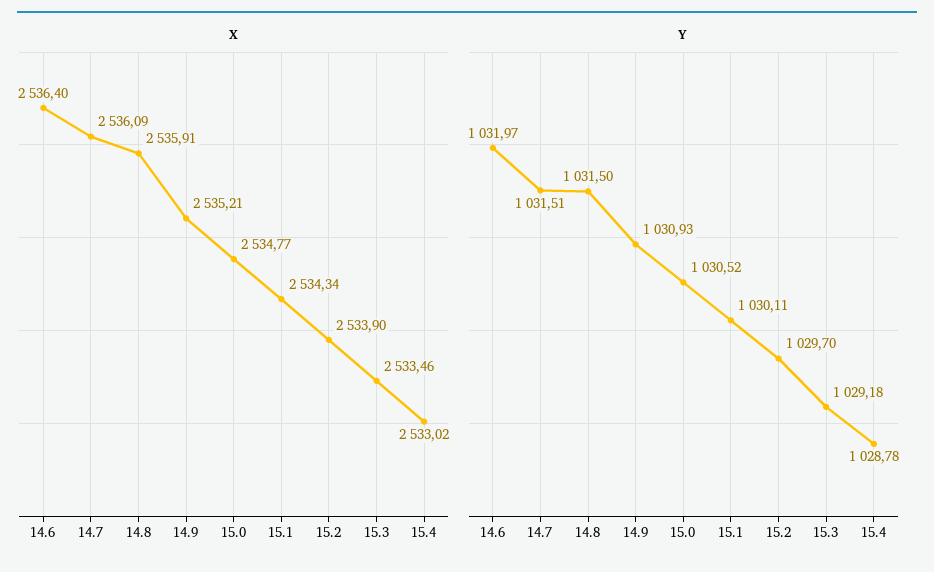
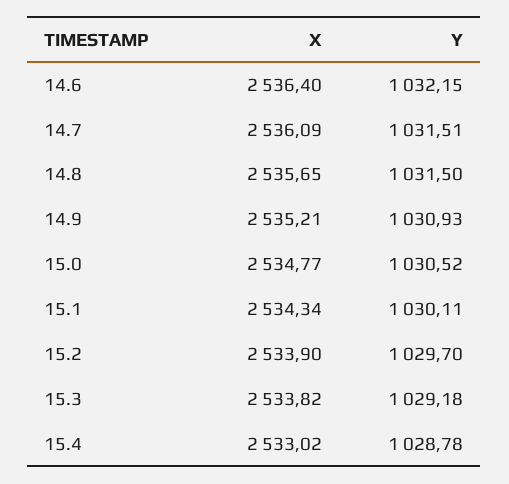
  {
    "X": {
      "14.6": 2536.4,
      "14.7": 2536.09,
-     "14.8": 2535.91,
+     "14.8": 2535.65,
      "14.9": 2535.21,
      "15.0": 2534.77,
      "15.1": 2534.34,
      "15.2": 2533.9,
-     "15.3": 2533.46,
+     "15.3": 2533.82,
      "15.4": 2533.02
    },
    "Y": {
-     "14.6": 1031.97,
+     "14.6": 1032.15,
      "14.7": 1031.51,
      "14.8": 1031.5,
      "14.9": 1030.93,
      "15.0": 1030.52,
      "15.1": 1030.11,
      "15.2": 1029.7,
      "15.3": 1029.18,
      "15.4": 1028.78
    }
  }

